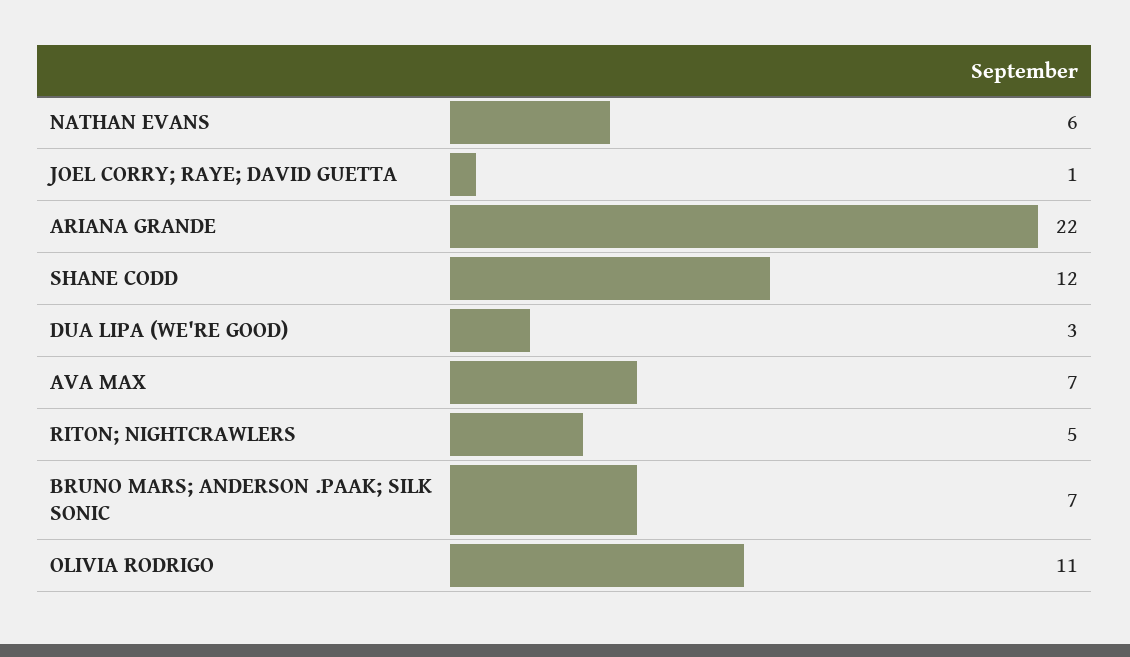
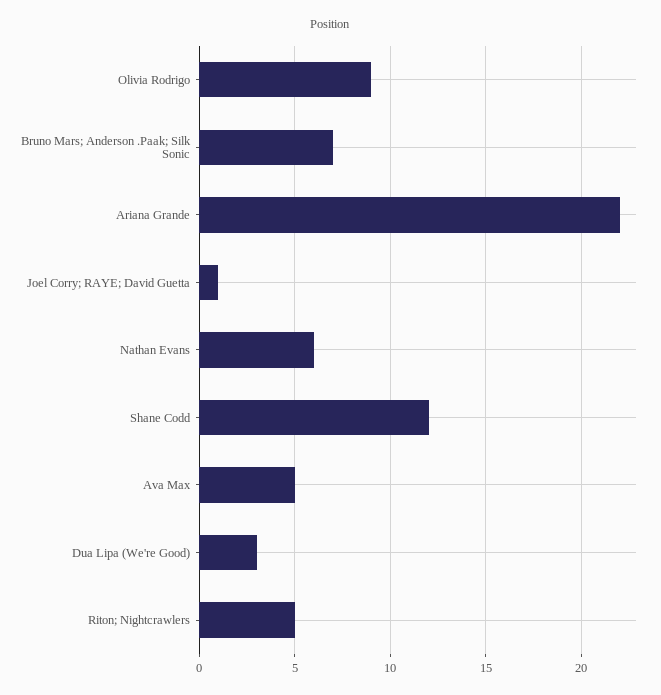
  {
    "NATHAN EVANS": 6,
    "JOEL CORRY; RAYE; DAVID GUETTA": 1,
    "ARIANA GRANDE": 22,
    "SHANE CODD": 12,
    "DUA LIPA (WE'RE GOOD)": 3,
-   "AVA MAX": 7,
+   "AVA MAX": 5,
    "RITON; NIGHTCRAWLERS": 5,
    "BRUNO MARS; ANDERSON .PAAK; SILK SONIC": 7,
-   "OLIVIA RODRIGO": 11
+   "OLIVIA RODRIGO": 9
  }

